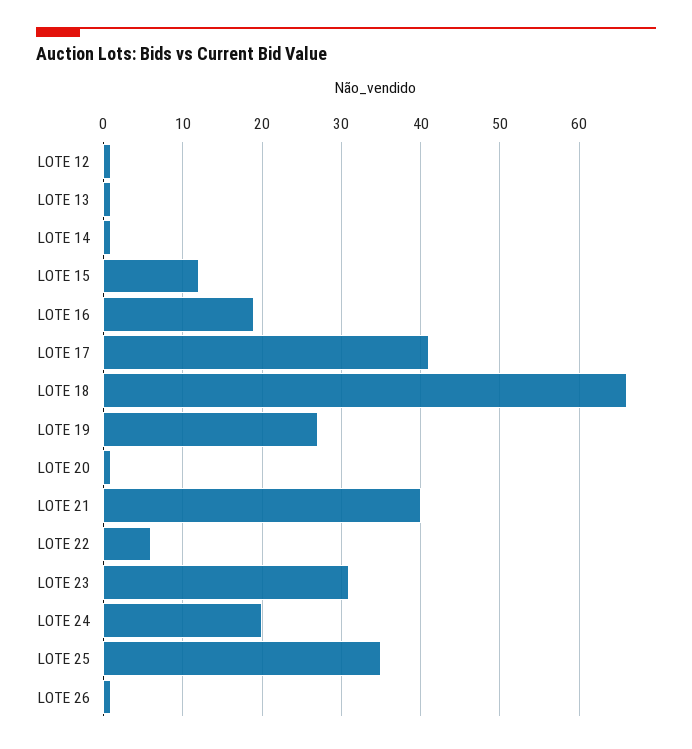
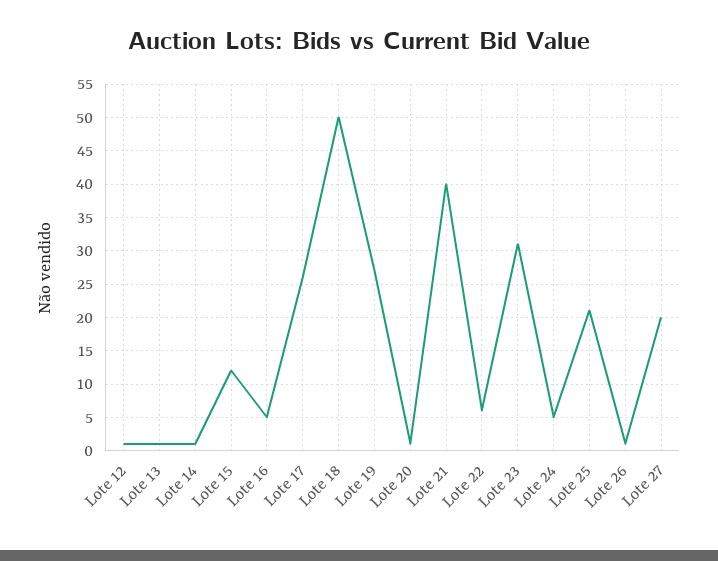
  {
    "LOTE 12": 1,
    "LOTE 13": 1,
    "LOTE 14": 1,
    "LOTE 15": 12,
-   "LOTE 16": 19,
+   "LOTE 16": 5,
-   "LOTE 17": 41,
+   "LOTE 17": 26,
-   "LOTE 18": 66,
+   "LOTE 18": 50,
    "LOTE 19": 27,
    "LOTE 20": 1,
    "LOTE 21": 40,
    "LOTE 22": 6,
    "LOTE 23": 31,
-   "LOTE 24": 20,
+   "LOTE 24": 5,
-   "LOTE 25": 35,
+   "LOTE 25": 21,
-   "LOTE 26": 1
+   "LOTE 26": 1,
+   "Lote 27": 20
  }

